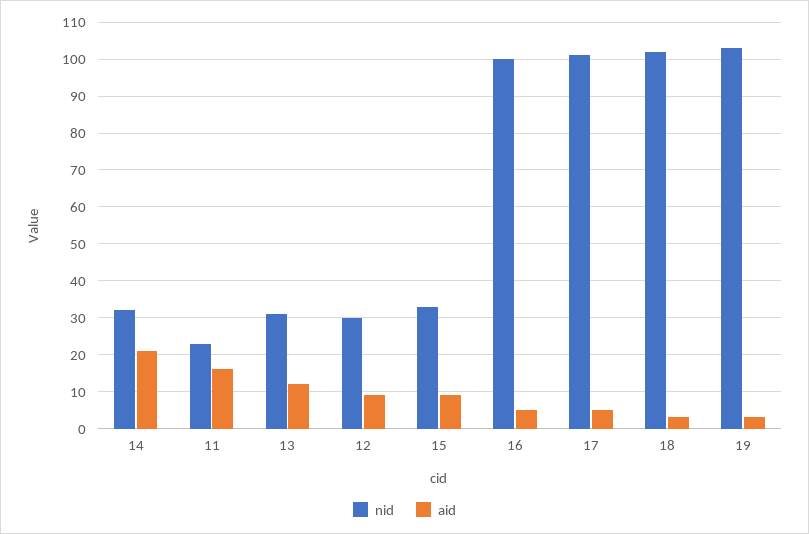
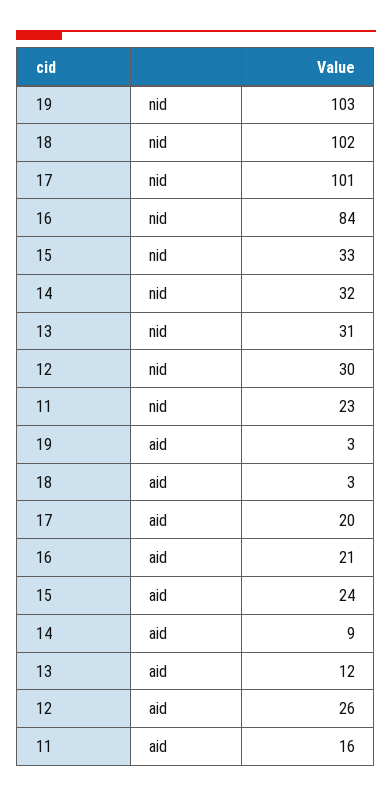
  {
    "nid": {
      "14": 32,
      "11": 23,
      "13": 31,
      "12": 30,
      "15": 33,
-     "16": 100,
+     "16": 84,
      "17": 101,
      "18": 102,
      "19": 103
    },
    "aid": {
-     "14": 20,
+     "14": 9,
      "11": 16,
      "13": 12,
-     "12": 10,
+     "12": 26,
-     "15": 10,
+     "15": 24,
-     "16": 5,
+     "16": 21,
-     "17": 5,
+     "17": 20,
      "18": 3,
      "19": 3
    }
  }

